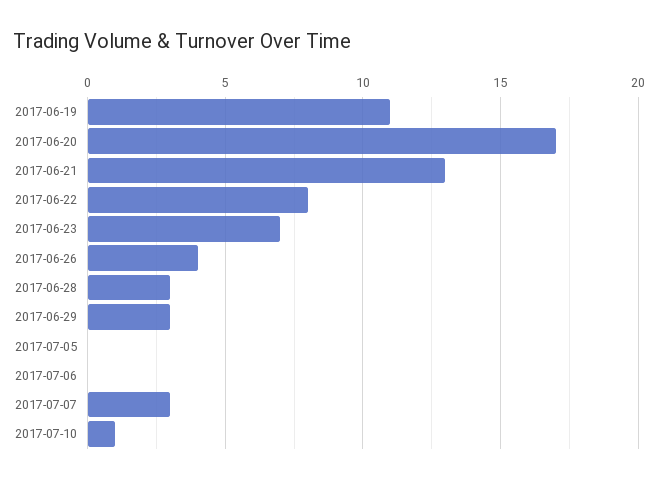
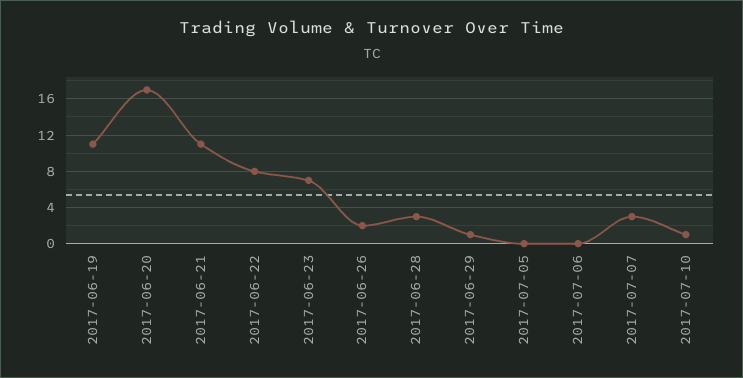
  {
    "2017-06-19": 11,
    "2017-06-20": 17,
-   "2017-06-21": 13,
+   "2017-06-21": 11,
    "2017-06-22": 8,
    "2017-06-23": 7,
-   "2017-06-26": 4,
+   "2017-06-26": 2,
    "2017-06-28": 3,
-   "2017-06-29": 3,
+   "2017-06-29": 1,
    "2017-07-05": 0,
    "2017-07-06": 0,
    "2017-07-07": 3,
    "2017-07-10": 1
  }

